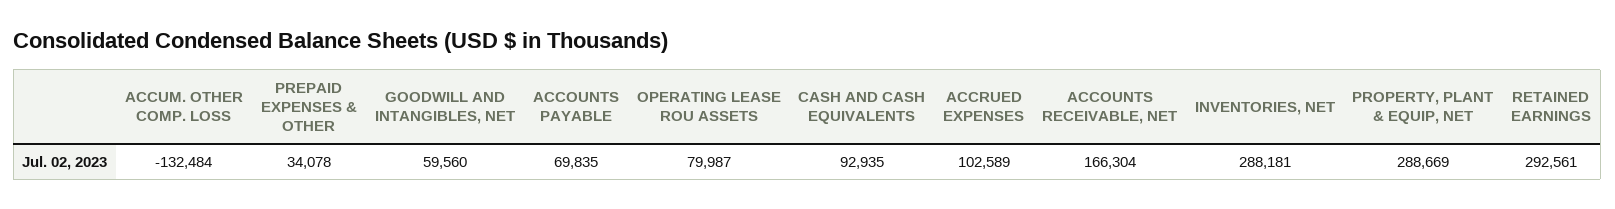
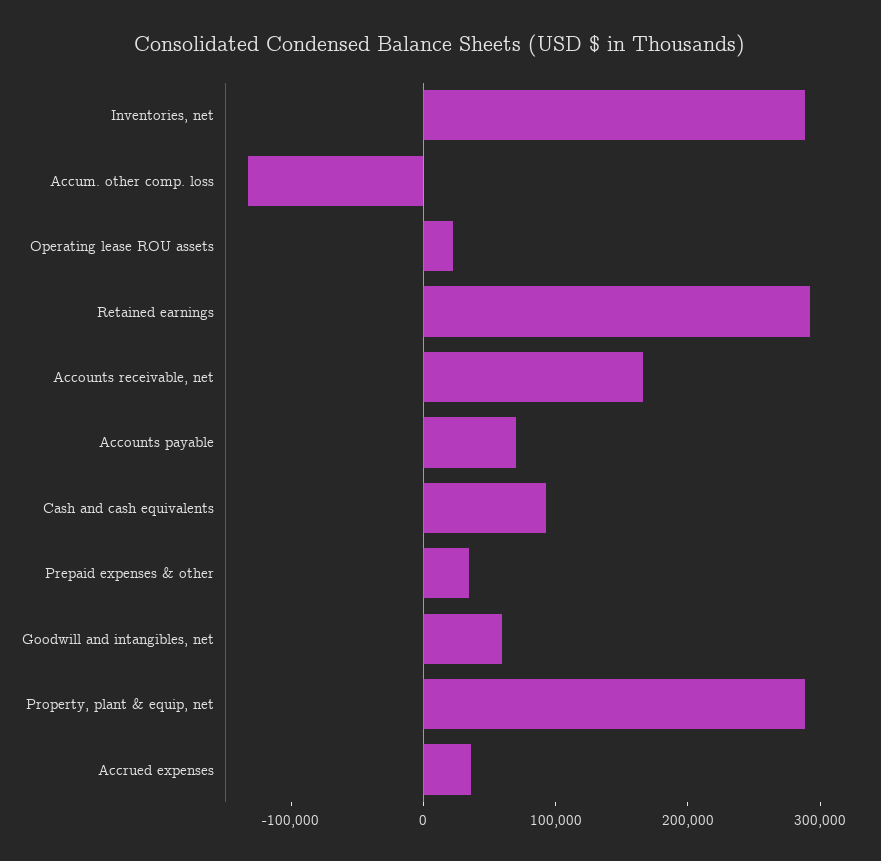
  {
    "ACCUM. OTHER COMP. LOSS": -132484,
    "PREPAID EXPENSES & OTHER": 34078,
    "GOODWILL AND INTANGIBLES, NET": 59560,
    "ACCOUNTS PAYABLE": 69835,
-   "OPERATING LEASE ROU ASSETS": 79987,
+   "OPERATING LEASE ROU ASSETS": 20000,
    "CASH AND CASH EQUIVALENTS": 92935,
-   "ACCRUED EXPENSES": 102589,
+   "ACCRUED EXPENSES": 40000,
    "ACCOUNTS RECEIVABLE, NET": 166304,
    "INVENTORIES, NET": 288181,
    "PROPERTY, PLANT & EQUIP, NET": 288669,
    "RETAINED EARNINGS": 292561
  }

